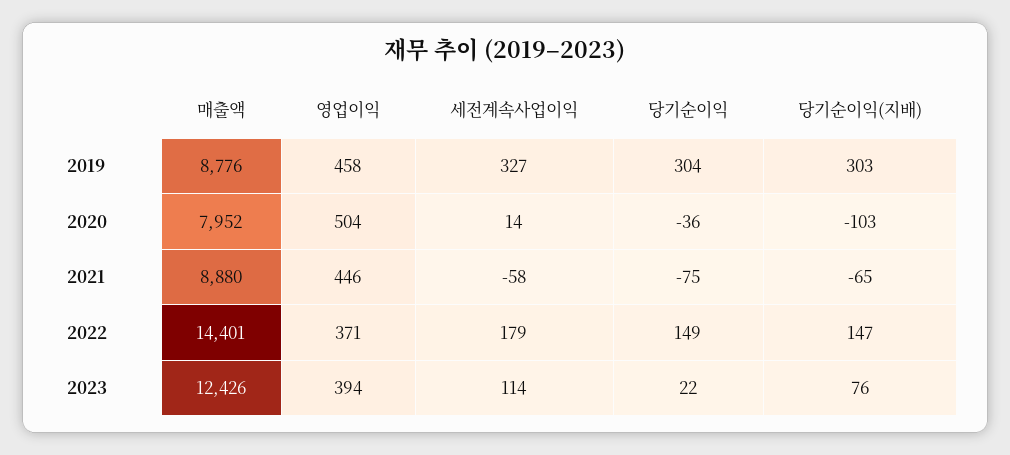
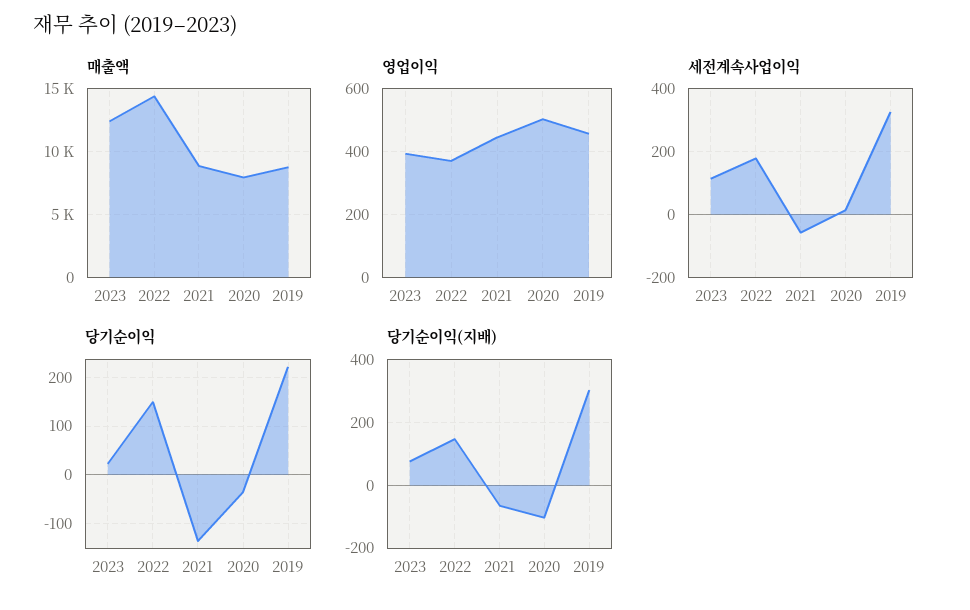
  {
    "매출액": {
      "2019": 8776,
      "2020": 7952,
      "2021": 8880,
      "2022": 14401,
      "2023": 12426
    },
    "영업이익": {
      "2019": 458,
      "2020": 504,
      "2021": 446,
      "2022": 371,
      "2023": 394
    },
    "세전계속사업이익": {
      "2019": 327,
      "2020": 14,
      "2021": -58,
      "2022": 179,
      "2023": 114
    },
    "당기순이익": {
-     "2019": 304,
+     "2019": 220,
      "2020": -36,
-     "2021": -75,
+     "2021": -140,
      "2022": 149,
      "2023": 22
    },
    "당기순이익(지배)": {
      "2019": 303,
      "2020": -103,
      "2021": -65,
      "2022": 147,
      "2023": 76
    }
  }

